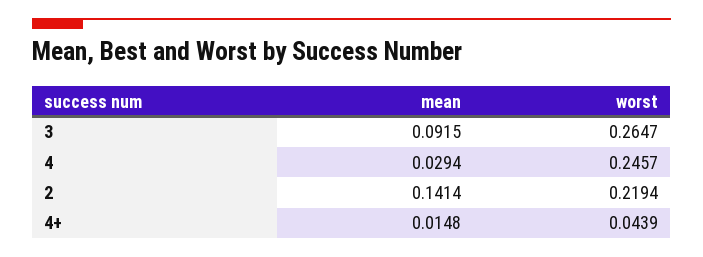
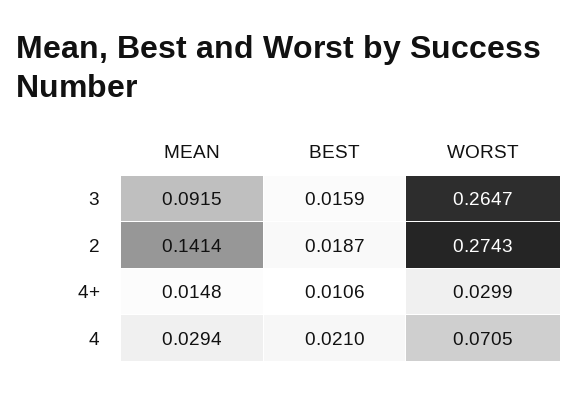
  {
    "mean": {
      "3": 0.0915,
      "4": 0.0294,
      "2": 0.1414,
      "4+": 0.0148
    },
    "worst": {
      "3": 0.2647,
-     "4": 0.2457,
+     "4": 0.0705,
-     "2": 0.2194,
+     "2": 0.2743,
-     "4+": 0.0439
+     "4+": 0.0299
-   }
+   },
+   "BEST": {
+     "3": 0.0159,
+     "2": 0.0187,
+     "4+": 0.0106,
+     "4": 0.021
+   }
  }

